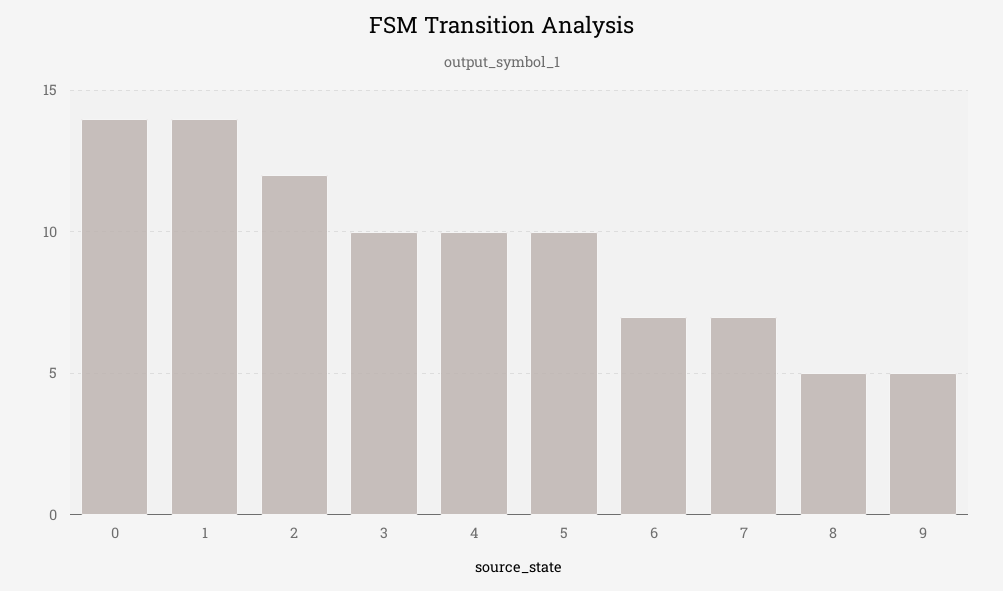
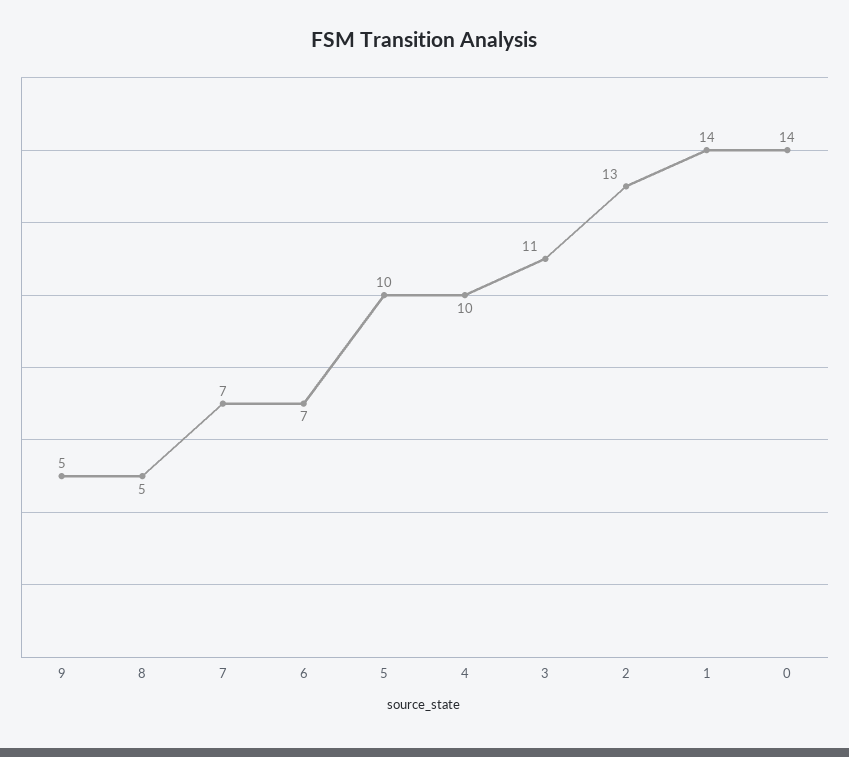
  {
    "0": 14,
    "1": 14,
-   "2": 12,
+   "2": 13,
-   "3": 10,
+   "3": 11,
    "4": 10,
    "5": 10,
    "6": 7,
    "7": 7,
    "8": 5,
    "9": 5
  }

